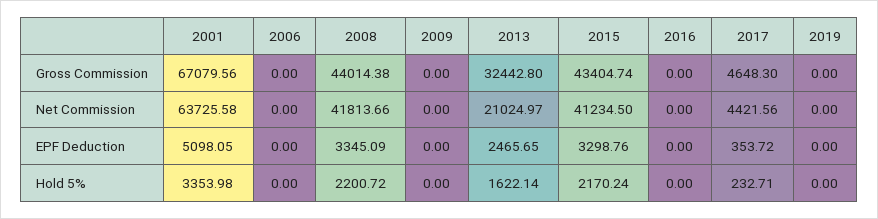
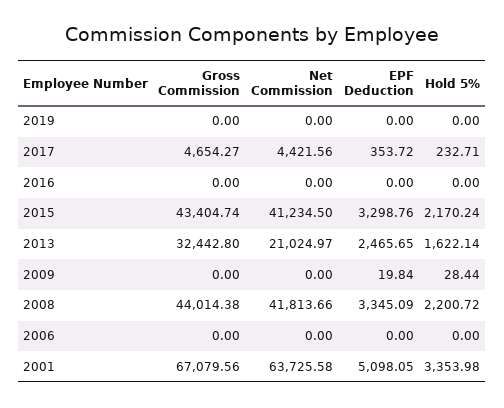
  {
    "2001": {
      "Gross Commission": 67079.56,
      "Net Commission": 63725.58,
      "EPF Deduction": 5098.05,
      "Hold 5%": 3353.98
    },
    "2006": {
      "Gross Commission": 0,
      "Net Commission": 0,
      "EPF Deduction": 0,
      "Hold 5%": 0
    },
    "2008": {
      "Gross Commission": 44014.38,
      "Net Commission": 41813.66,
      "EPF Deduction": 3345.09,
      "Hold 5%": 2200.72
    },
    "2009": {
      "Gross Commission": 0,
      "Net Commission": 0,
-     "EPF Deduction": 0,
+     "EPF Deduction": 19.84,
-     "Hold 5%": 0
+     "Hold 5%": 28.44
    },
    "2013": {
      "Gross Commission": 32442.8,
      "Net Commission": 21024.97,
      "EPF Deduction": 2465.65,
      "Hold 5%": 1622.14
    },
    "2015": {
      "Gross Commission": 43404.74,
      "Net Commission": 41234.5,
      "EPF Deduction": 3298.76,
      "Hold 5%": 2170.24
    },
    "2016": {
      "Gross Commission": 0,
      "Net Commission": 0,
      "EPF Deduction": 0,
      "Hold 5%": 0
    },
    "2017": {
-     "Gross Commission": 4648.3,
+     "Gross Commission": 4654.27,
      "Net Commission": 4421.56,
      "EPF Deduction": 353.72,
      "Hold 5%": 232.71
    },
    "2019": {
      "Gross Commission": 0,
      "Net Commission": 0,
      "EPF Deduction": 0,
      "Hold 5%": 0
    }
  }

